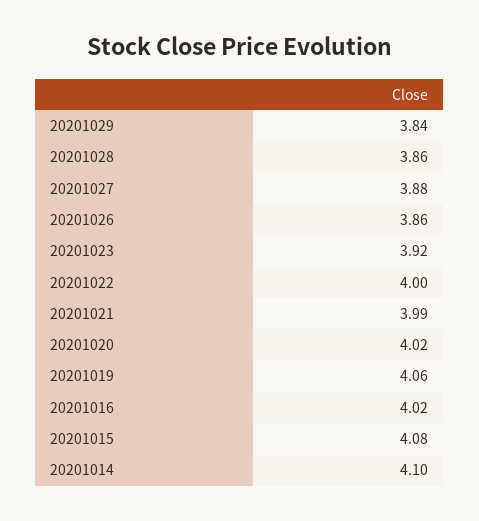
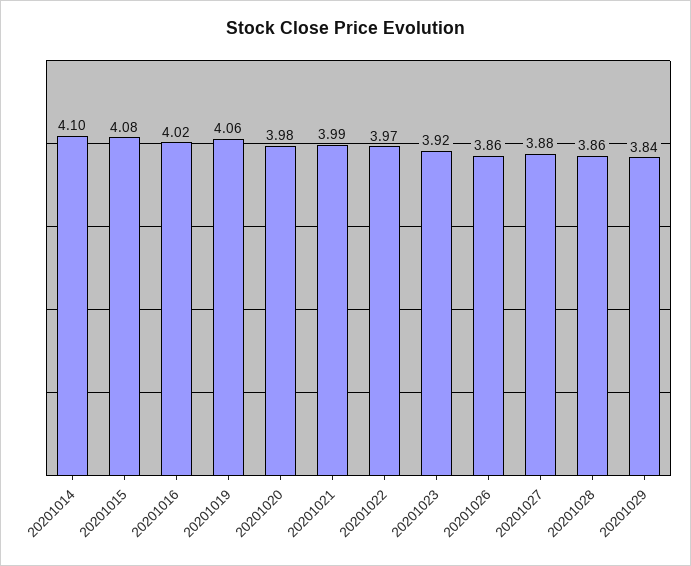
  {
    "20201029": 3.84,
    "20201028": 3.86,
    "20201027": 3.88,
    "20201026": 3.86,
    "20201023": 3.92,
-   "20201022": 4,
+   "20201022": 3.97,
    "20201021": 3.99,
-   "20201020": 4.02,
+   "20201020": 3.98,
    "20201019": 4.06,
    "20201016": 4.02,
    "20201015": 4.08,
    "20201014": 4.1
  }

